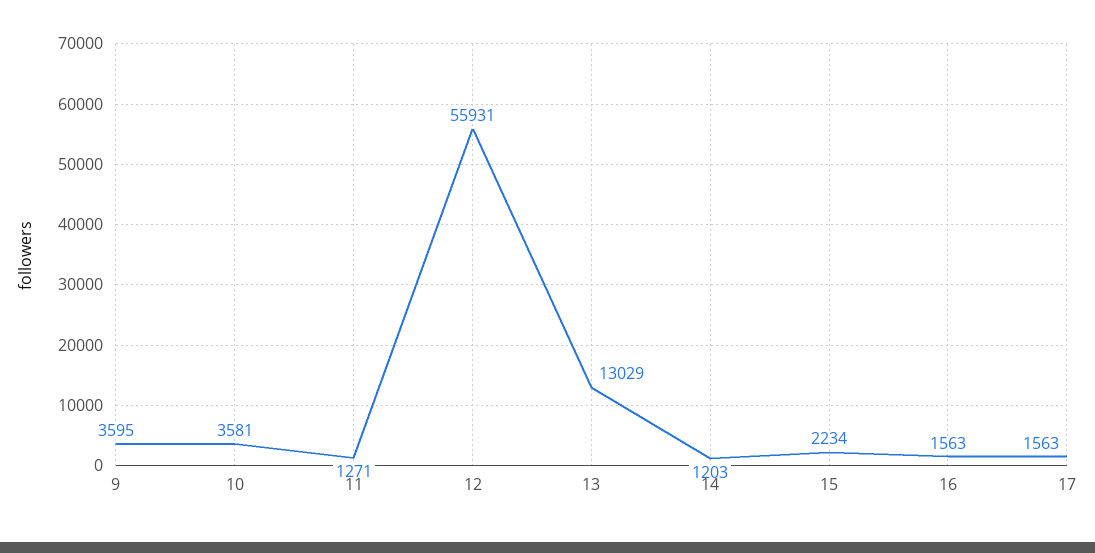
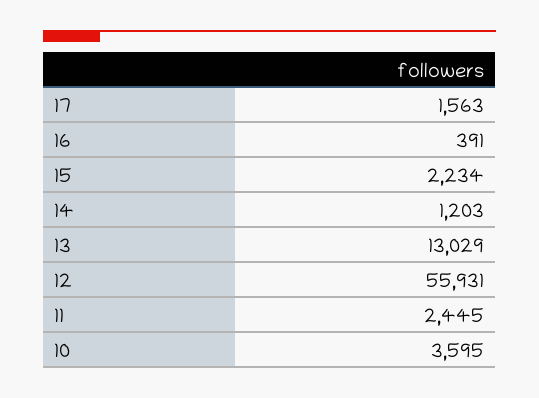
  {
-   "9": 3595,
-   "10": 3581,
+   "10": 3595,
-   "11": 1271,
+   "11": 2445,
    "12": 55931,
    "13": 13029,
    "14": 1203,
    "15": 2234,
-   "16": 1563,
+   "16": 391,
    "17": 1563
  }

